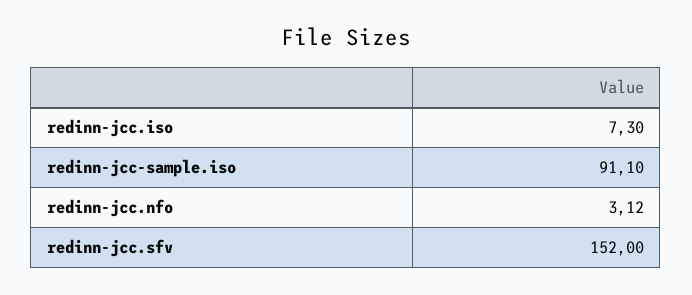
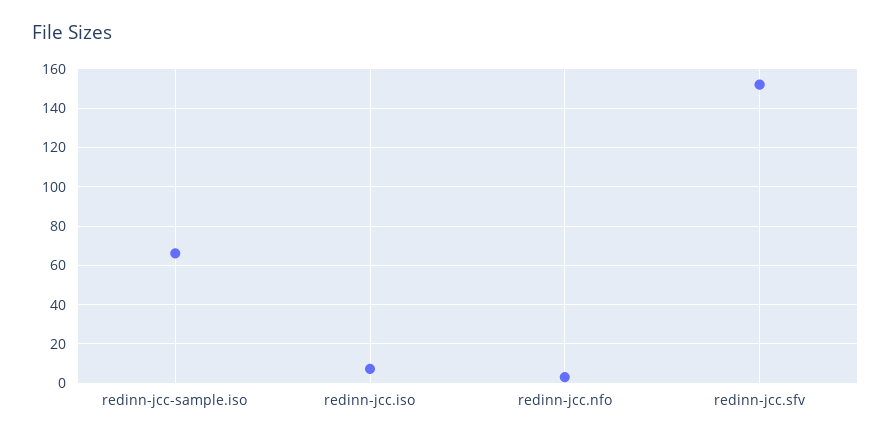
  {
    "redinn-jcc.iso": 7.3,
-   "redinn-jcc-sample.iso": 91.1,
+   "redinn-jcc-sample.iso": 65,
    "redinn-jcc.nfo": 3.12,
    "redinn-jcc.sfv": 152
  }

